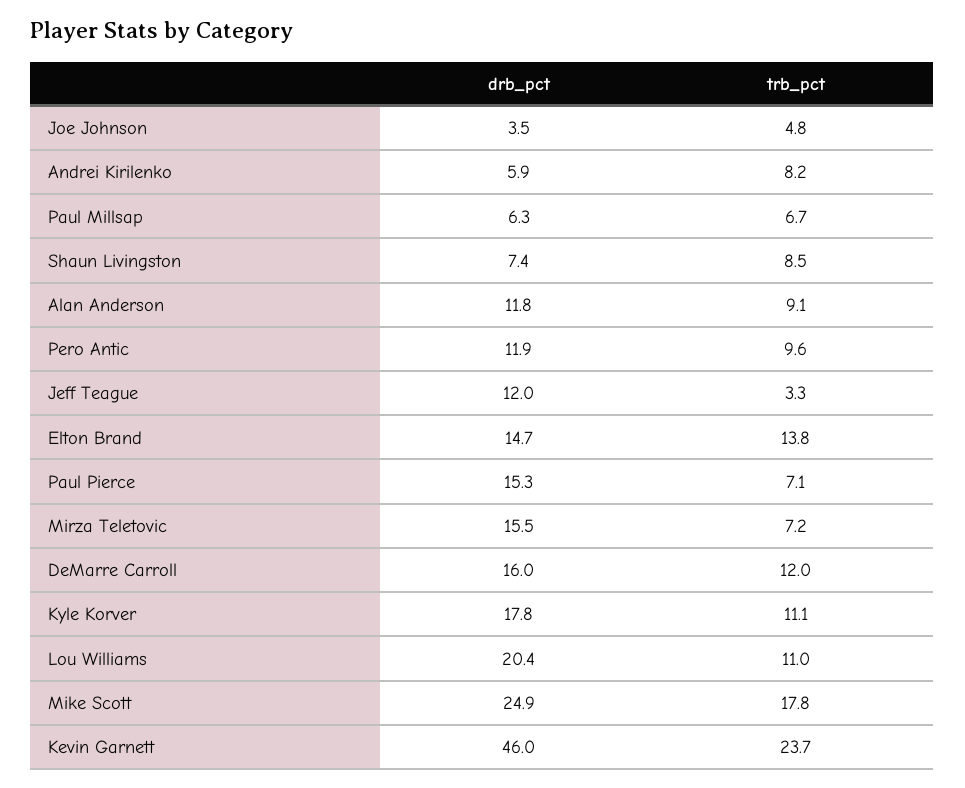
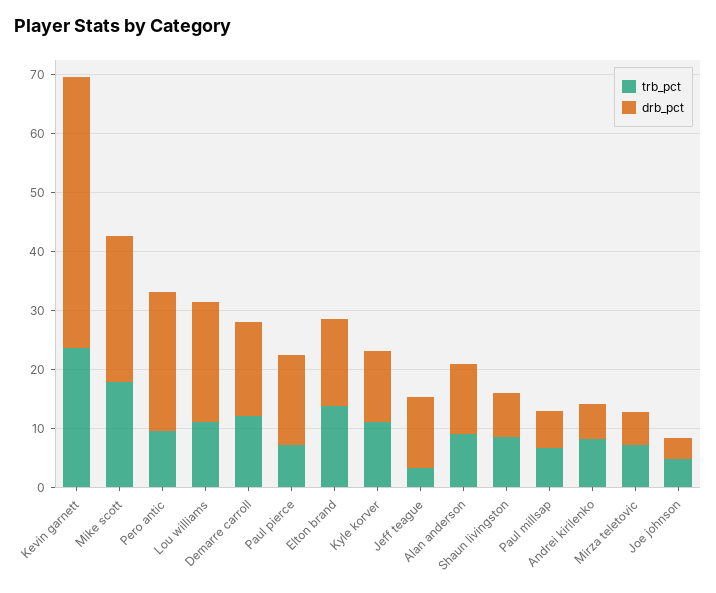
  {
    "drb_pct": {
      "Joe Johnson": 3.5,
      "Andrei Kirilenko": 5.9,
      "Paul Millsap": 6.3,
      "Shaun Livingston": 7.4,
      "Alan Anderson": 11.8,
-     "Pero Antic": 11.9,
+     "Pero Antic": 24,
      "Jeff Teague": 12,
      "Elton Brand": 14.7,
      "Paul Pierce": 15.3,
-     "Mirza Teletovic": 15.5,
+     "Mirza Teletovic": 6,
      "DeMarre Carroll": 16,
-     "Kyle Korver": 17.8,
+     "Kyle Korver": 12,
      "Lou Williams": 20.4,
      "Mike Scott": 24.9,
      "Kevin Garnett": 46
    },
    "trb_pct": {
      "Joe Johnson": 4.8,
      "Andrei Kirilenko": 8.2,
      "Paul Millsap": 6.7,
      "Shaun Livingston": 8.5,
      "Alan Anderson": 9.1,
      "Pero Antic": 9.6,
      "Jeff Teague": 3.3,
      "Elton Brand": 13.8,
      "Paul Pierce": 7.1,
      "Mirza Teletovic": 7.2,
      "DeMarre Carroll": 12,
      "Kyle Korver": 11.1,
      "Lou Williams": 11,
      "Mike Scott": 17.8,
      "Kevin Garnett": 23.7
    }
  }

